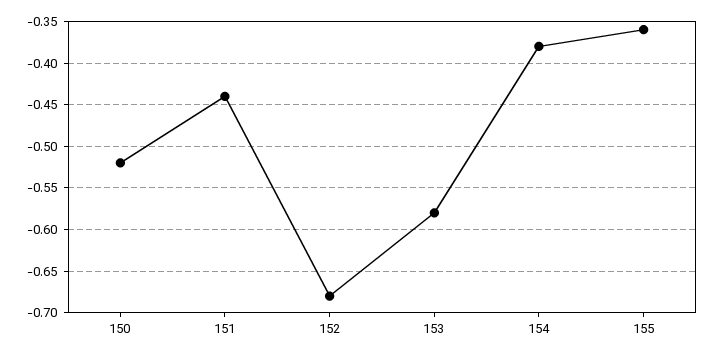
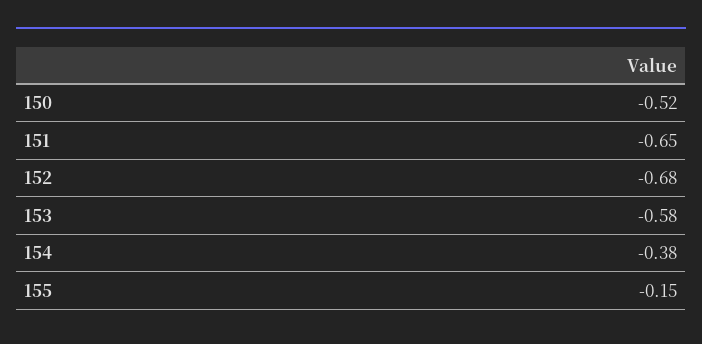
  {
    "150": -0.52,
-   "151": -0.44,
+   "151": -0.65,
    "152": -0.68,
    "153": -0.58,
    "154": -0.38,
-   "155": -0.36
+   "155": -0.15
  }

